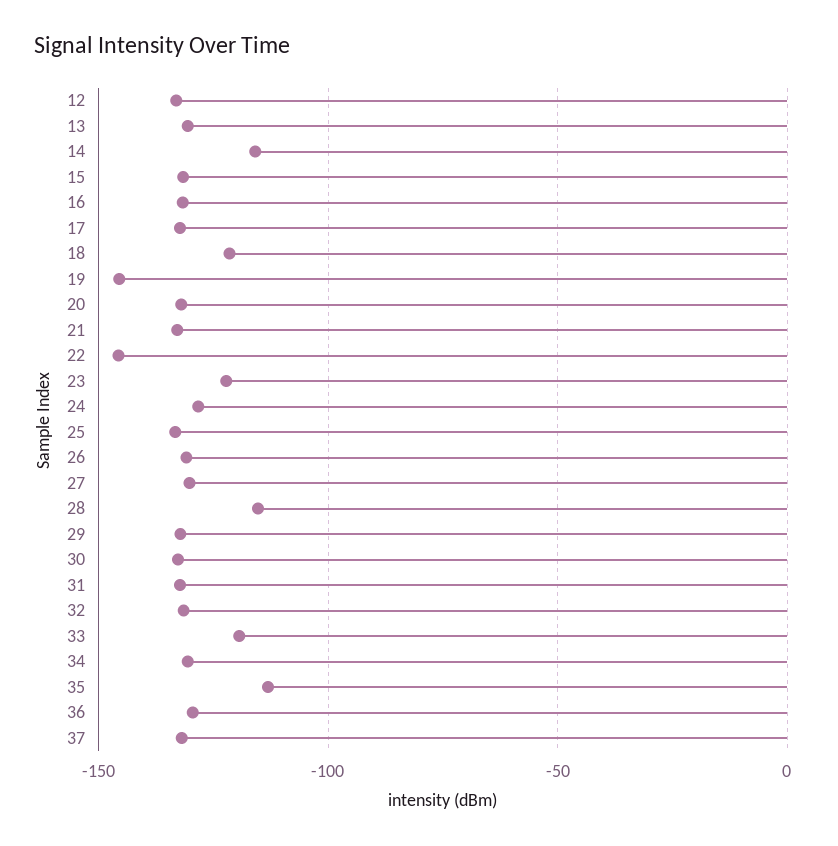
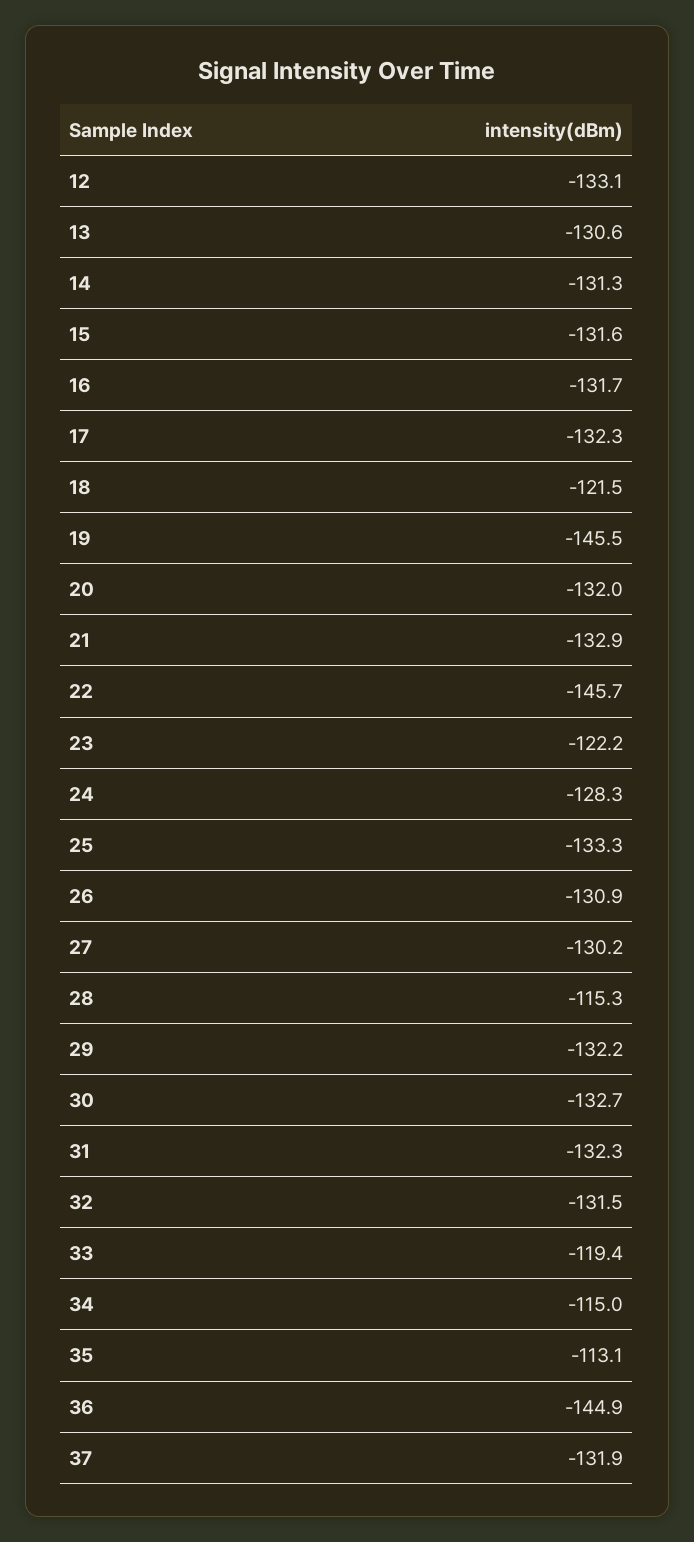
  {
    "12": -133.1,
    "13": -130.6,
-   "14": -115,
+   "14": -131.3,
    "15": -131.6,
    "16": -131.7,
    "17": -132.3,
    "18": -121.5,
    "19": -145.5,
    "20": -132,
    "21": -132.9,
    "22": -145.7,
    "23": -122.2,
    "24": -128.3,
    "25": -133.3,
    "26": -130.9,
    "27": -130.2,
    "28": -115.3,
    "29": -132.2,
    "30": -132.7,
    "31": -132.3,
    "32": -131.5,
    "33": -119.4,
-   "34": -130,
+   "34": -115,
    "35": -113.1,
-   "36": -130,
+   "36": -144.9,
    "37": -131.9
  }

